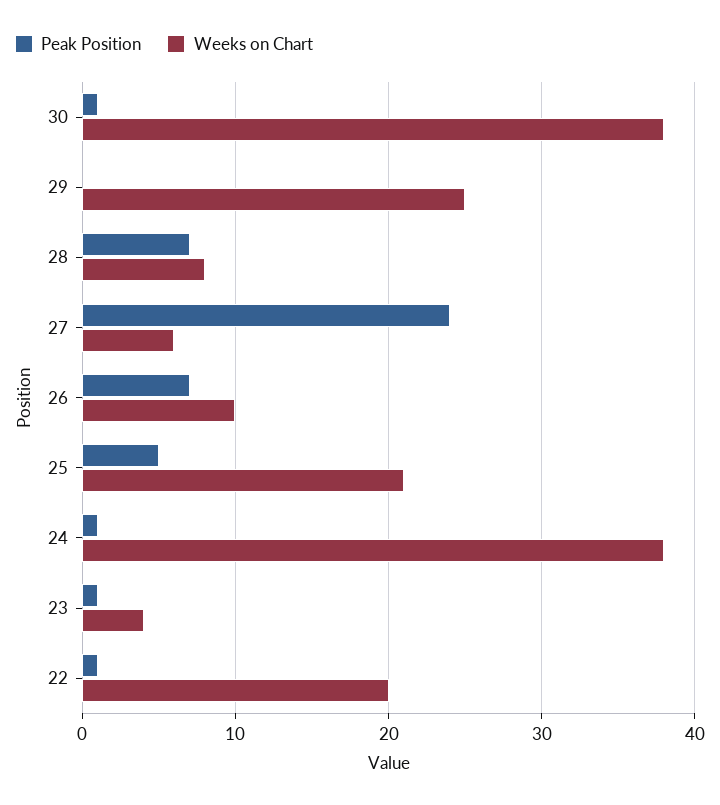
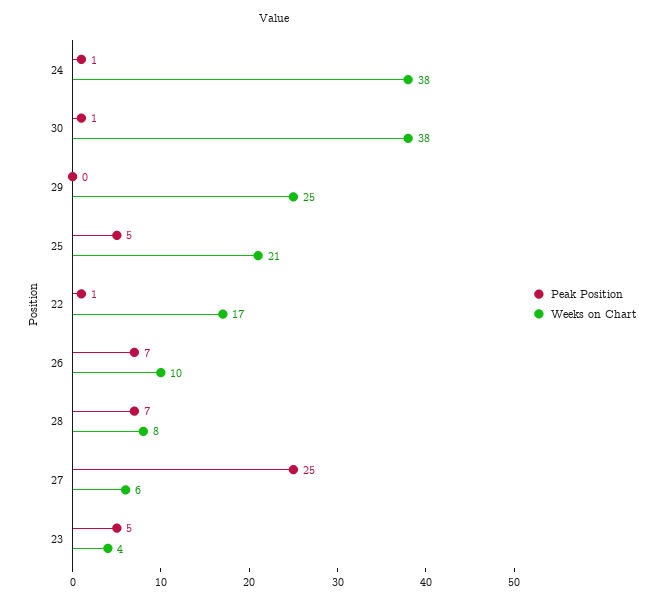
  {
    "Peak Position": {
      "30": 1,
      "29": 0,
      "28": 7,
-     "27": 24,
+     "27": 25,
      "26": 7,
      "25": 5,
      "24": 1,
-     "23": 1,
+     "23": 5,
      "22": 1
    },
    "Weeks on Chart": {
      "30": 38,
      "29": 25,
      "28": 8,
      "27": 6,
      "26": 10,
      "25": 21,
      "24": 38,
      "23": 4,
-     "22": 20
+     "22": 17
    }
  }

